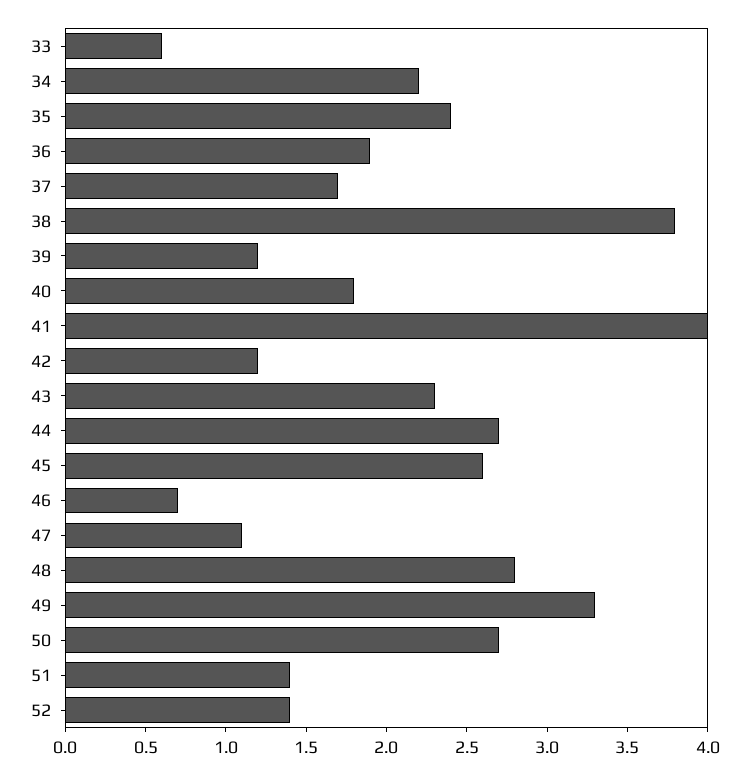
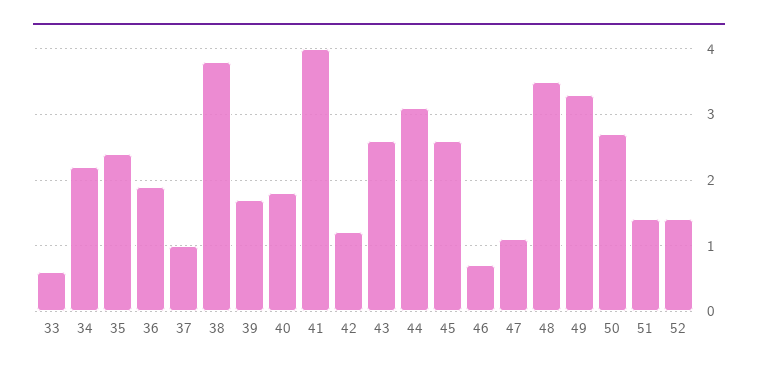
  {
    "33": 0.6,
    "34": 2.2,
    "35": 2.4,
    "36": 1.9,
-   "37": 1.7,
+   "37": 1,
    "38": 3.8,
-   "39": 1.2,
+   "39": 1.7,
    "40": 1.8,
    "41": 4,
    "42": 1.2,
-   "43": 2.3,
+   "43": 2.6,
-   "44": 2.7,
+   "44": 3.1,
    "45": 2.6,
    "46": 0.7,
    "47": 1.1,
-   "48": 2.8,
+   "48": 3.5,
    "49": 3.3,
    "50": 2.7,
    "51": 1.4,
    "52": 1.4
  }

